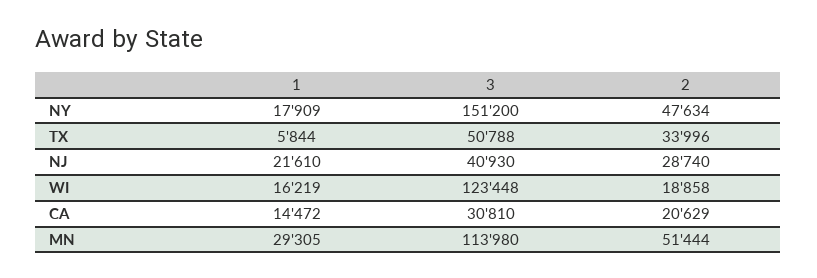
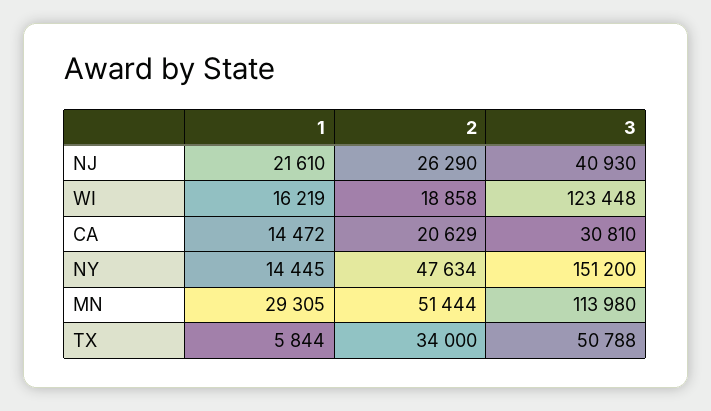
  {
    "1": {
-     "NY": 17909,
+     "NY": 14445,
      "TX": 5844,
      "NJ": 21610,
      "WI": 16219,
      "CA": 14472,
      "MN": 29305
    },
    "3": {
      "NY": 151200,
      "TX": 50788,
      "NJ": 40930,
      "WI": 123448,
      "CA": 30810,
      "MN": 113980
    },
    "2": {
      "NY": 47634,
-     "TX": 33996,
+     "TX": 34000,
-     "NJ": 28740,
+     "NJ": 26290,
      "WI": 18858,
      "CA": 20629,
      "MN": 51444
    }
  }

